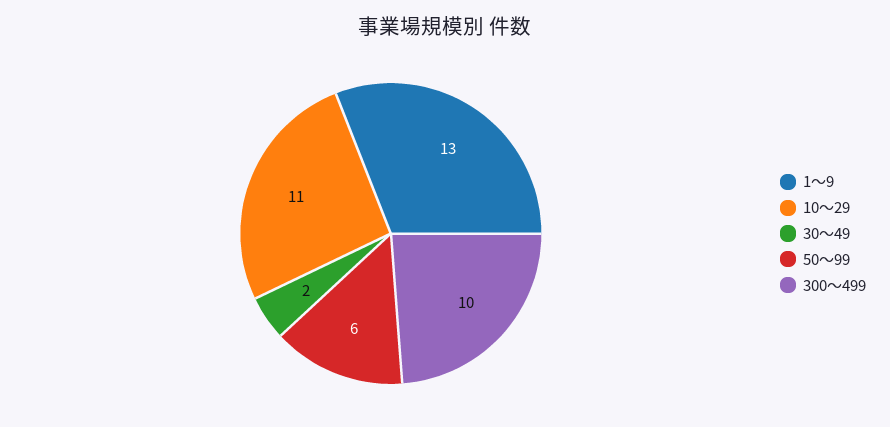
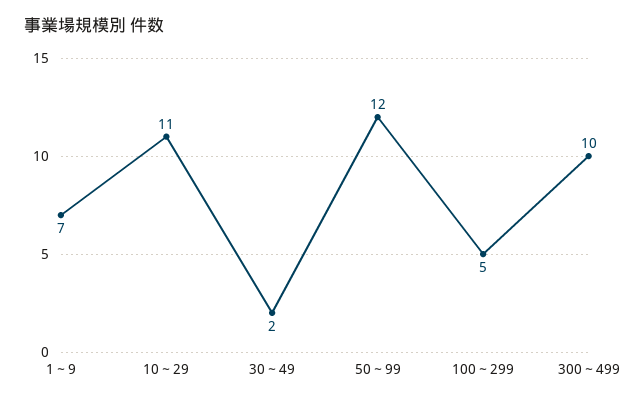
  {
-   "1～9": 13,
+   "1～9": 7,
    "10～29": 11,
    "30～49": 2,
-   "50～99": 6,
+   "50～99": 12,
-   "300～499": 10
+   "300～499": 10,
+   "100～299": 5
  }

